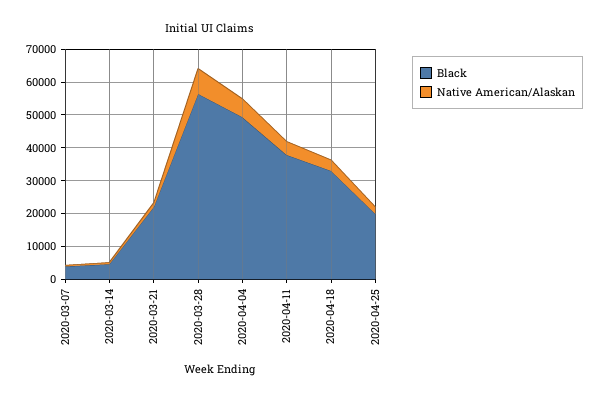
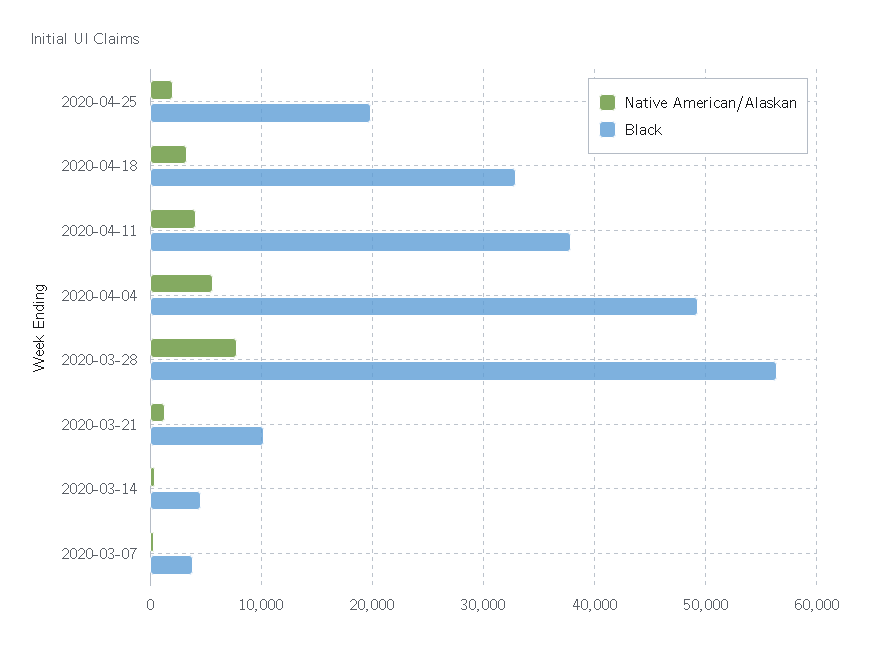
  {
    "Black": {
      "2020-03-07": 4000,
      "2020-03-14": 5000,
-     "2020-03-21": 22500,
+     "2020-03-21": 10000,
      "2020-03-28": 56000,
      "2020-04-04": 49000,
      "2020-04-11": 38000,
      "2020-04-18": 33000,
      "2020-04-25": 20000
    },
    "Native American/Alaskan": {
      "2020-03-07": 0,
      "2020-03-14": 0,
      "2020-03-21": 1000,
      "2020-03-28": 8000,
      "2020-04-04": 6000,
      "2020-04-11": 4000,
      "2020-04-18": 3000,
      "2020-04-25": 2000
    }
  }

